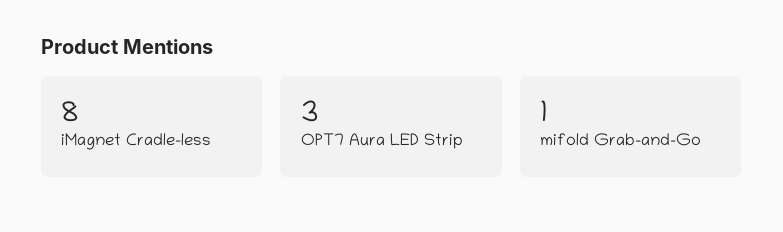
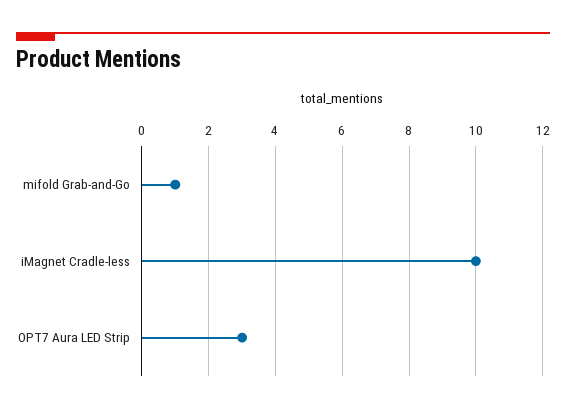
  {
-   "iMagnet Cradle-less": 8,
+   "iMagnet Cradle-less": 10,
    "OPT7 Aura LED Strip": 3,
    "mifold Grab-and-Go": 1
  }

